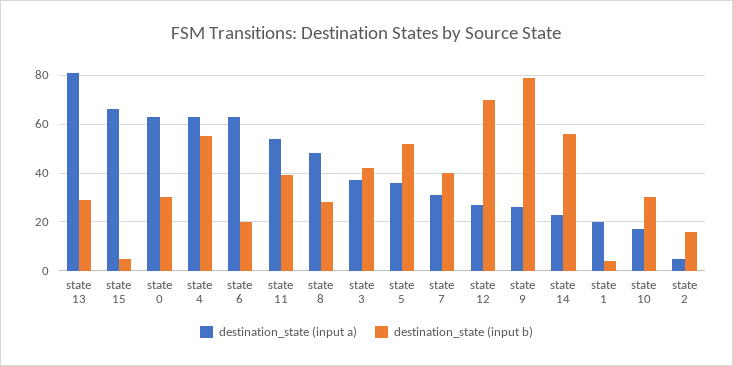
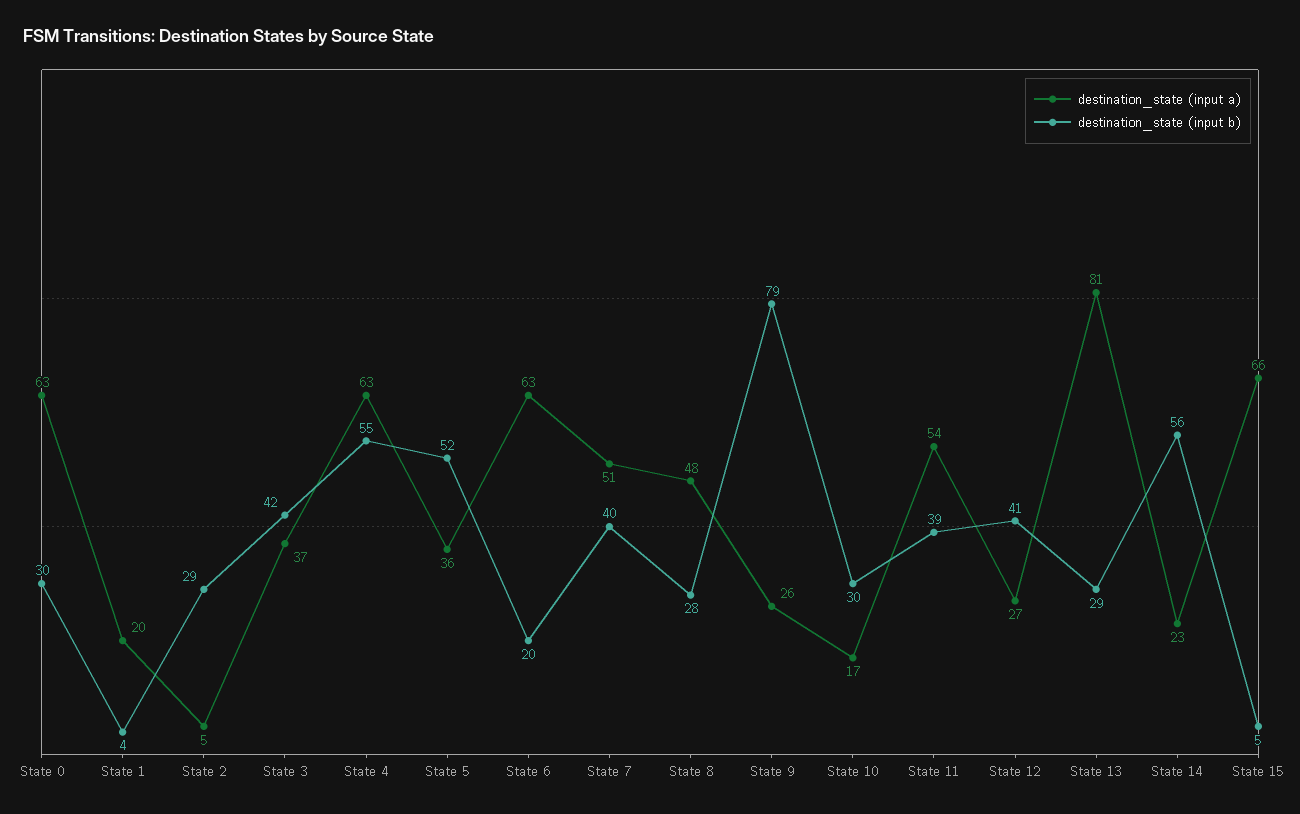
  {
    "destination_state (input a)": {
      "state 13": 81,
      "state 15": 66,
      "state 0": 63,
      "state 4": 63,
      "state 6": 63,
      "state 11": 54,
      "state 8": 48,
      "state 3": 37,
      "state 5": 36,
-     "state 7": 30,
+     "state 7": 51,
      "state 12": 27,
      "state 9": 26,
      "state 14": 23,
      "state 1": 20,
      "state 10": 17,
      "state 2": 5
    },
    "destination_state (input b)": {
      "state 13": 29,
      "state 15": 5,
      "state 0": 30,
      "state 4": 55,
      "state 6": 20,
      "state 11": 39,
      "state 8": 28,
      "state 3": 42,
      "state 5": 52,
      "state 7": 40,
-     "state 12": 70,
+     "state 12": 41,
      "state 9": 79,
      "state 14": 56,
      "state 1": 4,
      "state 10": 30,
-     "state 2": 15
+     "state 2": 29
    }
  }

